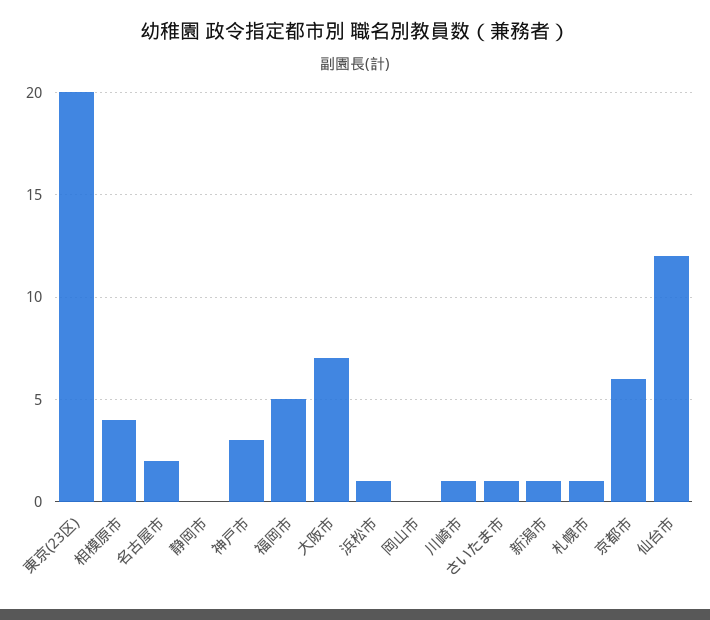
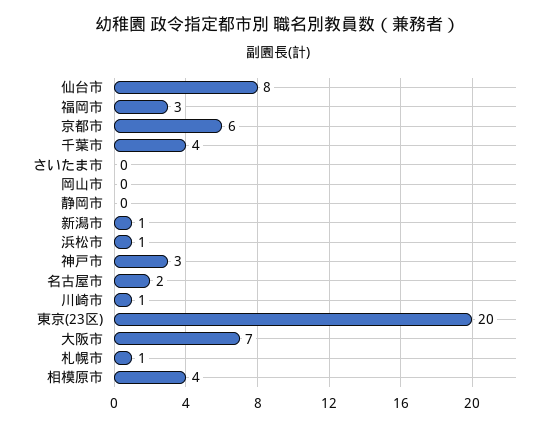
  {
    "東京(23区)": 20,
    "相模原市": 4,
    "名古屋市": 2,
    "静岡市": 0,
    "神戸市": 3,
-   "福岡市": 5,
+   "福岡市": 3,
    "大阪市": 7,
    "浜松市": 1,
    "岡山市": 0,
    "川崎市": 1,
-   "さいたま市": 1,
+   "さいたま市": 0,
    "新潟市": 1,
    "札幌市": 1,
    "京都市": 6,
-   "仙台市": 12
+   "仙台市": 8,
+   "千葉市": 4
  }

